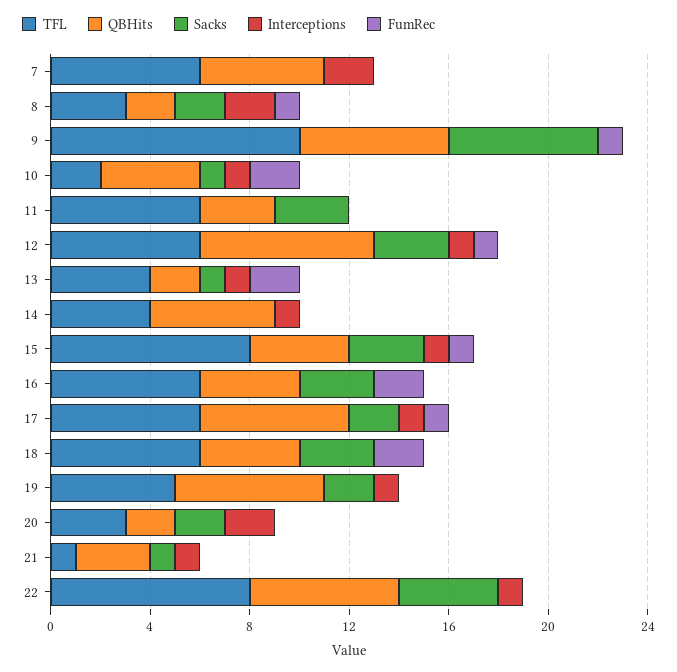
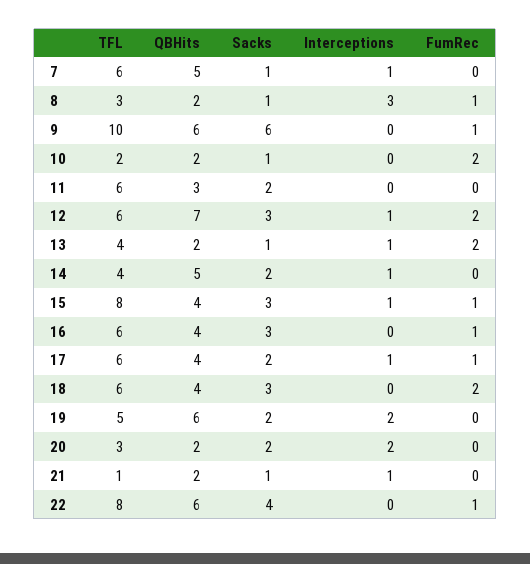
  {
    "TFL": {
      "7": 6,
      "8": 3,
      "9": 10,
      "10": 2,
      "11": 6,
      "12": 6,
      "13": 4,
      "14": 4,
      "15": 8,
      "16": 6,
      "17": 6,
      "18": 6,
      "19": 5,
      "20": 3,
      "21": 1,
      "22": 8
    },
    "QBHits": {
      "7": 5,
      "8": 2,
      "9": 6,
-     "10": 4,
+     "10": 2,
      "11": 3,
      "12": 7,
      "13": 2,
      "14": 5,
      "15": 4,
      "16": 4,
-     "17": 6,
+     "17": 4,
      "18": 4,
      "19": 6,
      "20": 2,
-     "21": 3,
+     "21": 2,
      "22": 6
    },
    "Sacks": {
-     "7": 0,
+     "7": 1,
-     "8": 2,
+     "8": 1,
      "9": 6,
      "10": 1,
-     "11": 3,
+     "11": 2,
      "12": 3,
      "13": 1,
-     "14": 0,
+     "14": 2,
      "15": 3,
      "16": 3,
      "17": 2,
      "18": 3,
      "19": 2,
      "20": 2,
      "21": 1,
      "22": 4
    },
    "Interceptions": {
-     "7": 2,
+     "7": 1,
-     "8": 2,
+     "8": 3,
      "9": 0,
-     "10": 1,
+     "10": 0,
      "11": 0,
      "12": 1,
      "13": 1,
      "14": 1,
      "15": 1,
      "16": 0,
      "17": 1,
      "18": 0,
-     "19": 1,
+     "19": 2,
      "20": 2,
      "21": 1,
-     "22": 1
+     "22": 0
    },
    "FumRec": {
      "7": 0,
      "8": 1,
      "9": 1,
      "10": 2,
      "11": 0,
-     "12": 1,
+     "12": 2,
      "13": 2,
      "14": 0,
      "15": 1,
-     "16": 2,
+     "16": 1,
      "17": 1,
      "18": 2,
      "19": 0,
      "20": 0,
      "21": 0,
-     "22": 0
+     "22": 1
    }
  }

